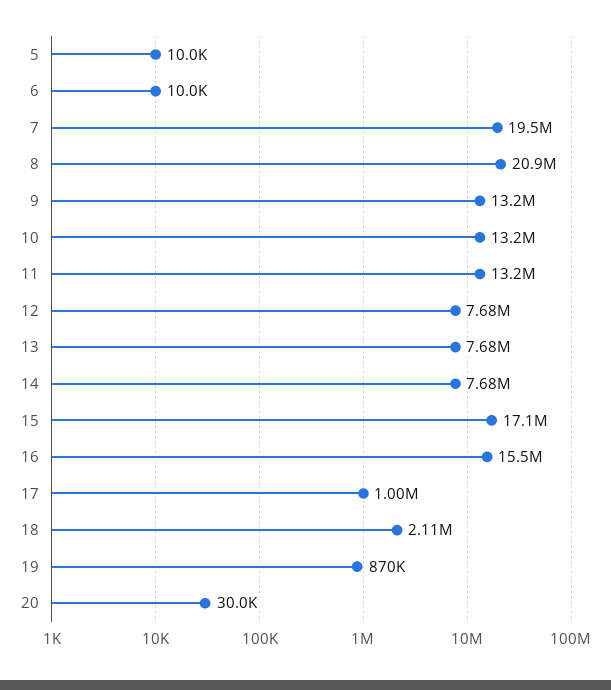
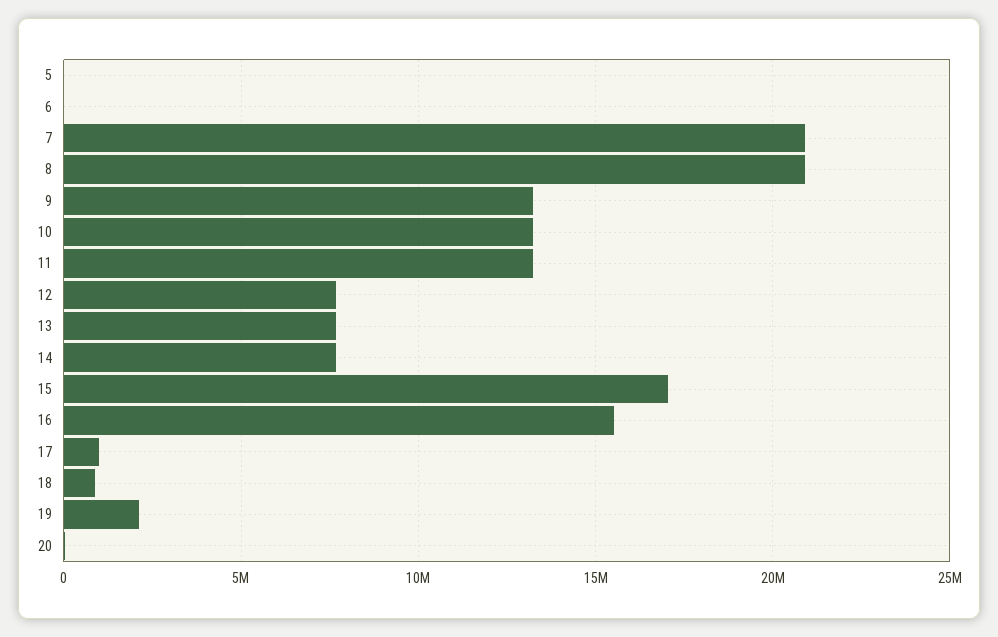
  {
    "5": 10000,
    "6": 10000,
-   "7": 19500000,
+   "7": 21000000,
    "8": 20900000,
    "9": 13200000,
    "10": 13200000,
    "11": 13200000,
    "12": 7680000,
    "13": 7680000,
    "14": 7680000,
    "15": 17100000,
    "16": 15500000,
    "17": 1000000,
-   "18": 2110000,
+   "18": 1000000,
-   "19": 870000,
+   "19": 2000000,
    "20": 30000
  }

